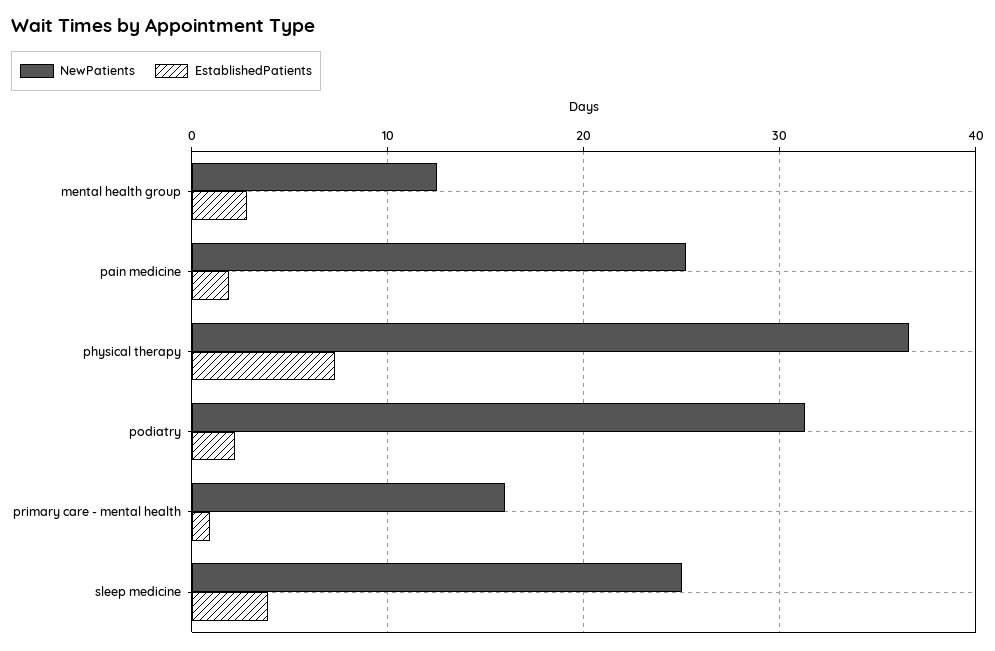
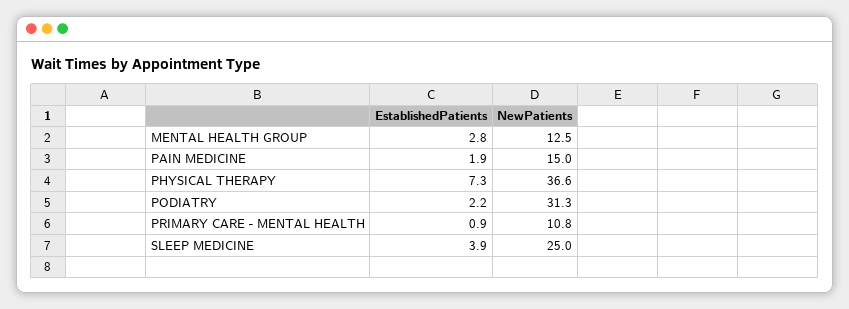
  {
    "NewPatients": {
      "mental health group": 12.5,
-     "pain medicine": 25,
+     "pain medicine": 15,
      "physical therapy": 36.6,
      "podiatry": 31.3,
-     "primary care - mental health": 16,
+     "primary care - mental health": 10.8,
      "sleep medicine": 25
    },
    "EstablishedPatients": {
      "mental health group": 2.8,
      "pain medicine": 1.9,
      "physical therapy": 7.3,
      "podiatry": 2.2,
      "primary care - mental health": 0.9,
      "sleep medicine": 3.9
    }
  }

